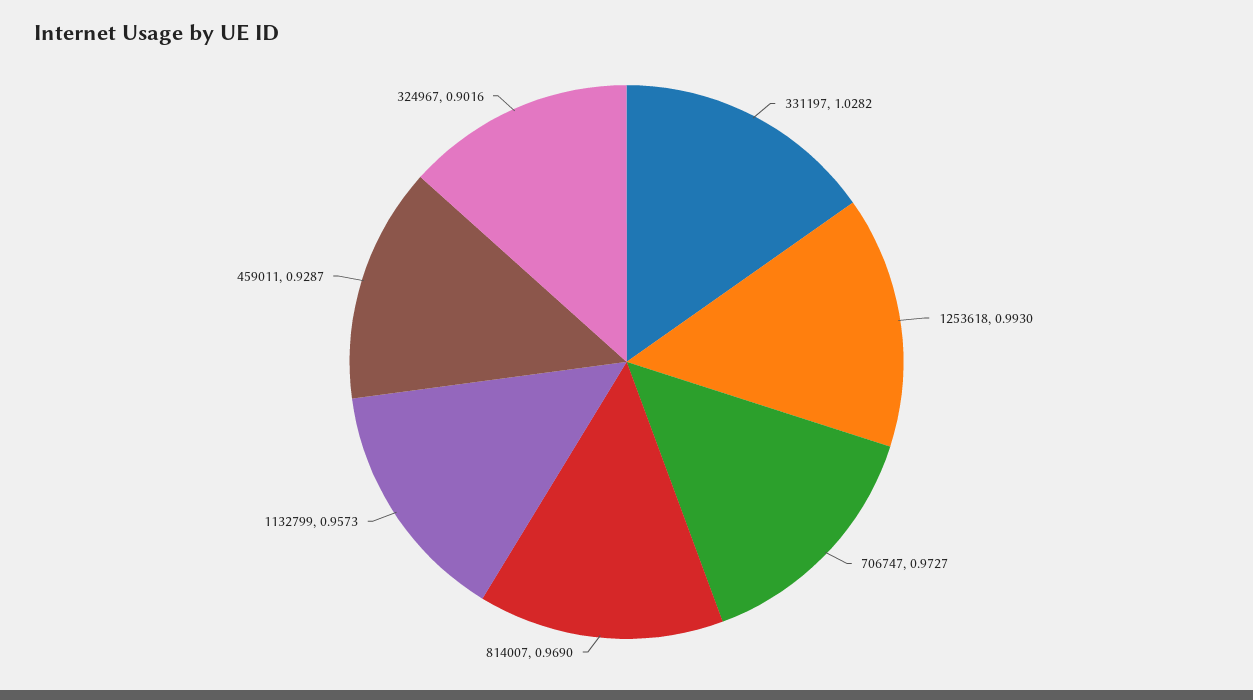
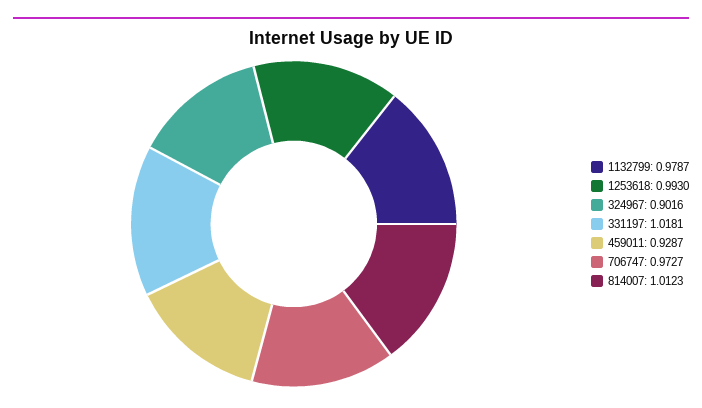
  {
-   "331197": 1.0282,
+   "331197": 1.0181,
    "1253618": 0.993,
    "706747": 0.9727,
-   "814007": 0.969,
+   "814007": 1.0123,
-   "1132799": 0.9573,
+   "1132799": 0.9787,
    "459011": 0.9287,
    "324967": 0.9016
  }

